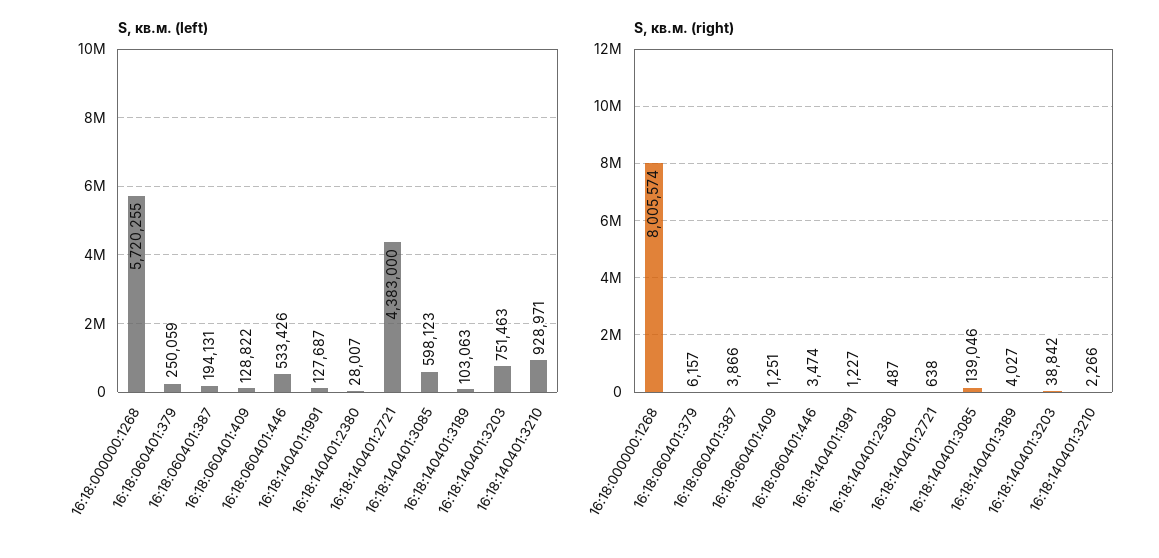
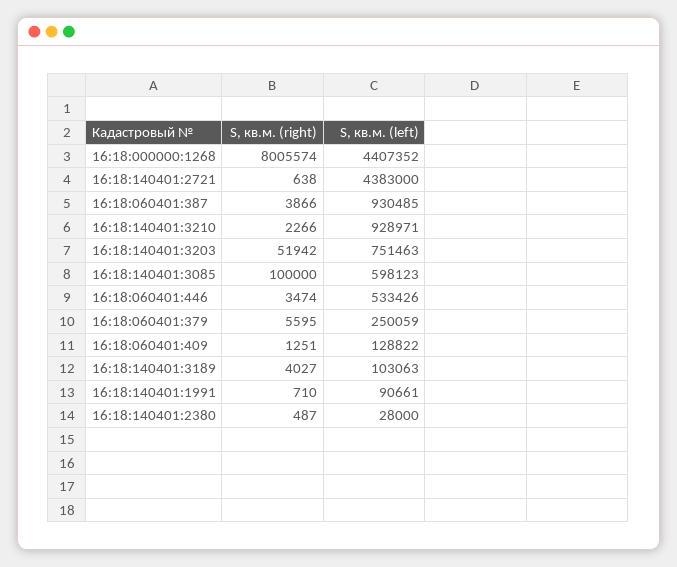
  {
    "S, кв.м. (left)": {
-     "16:18:000000:1268": 5720255,
+     "16:18:000000:1268": 4407352,
      "16:18:060401:379": 250059,
-     "16:18:060401:387": 194131,
+     "16:18:060401:387": 930485,
      "16:18:060401:409": 128822,
      "16:18:060401:446": 533426,
-     "16:18:140401:1991": 127687,
+     "16:18:140401:1991": 90661,
-     "16:18:140401:2380": 28007,
+     "16:18:140401:2380": 28000,
      "16:18:140401:2721": 4383000,
      "16:18:140401:3085": 598123,
      "16:18:140401:3189": 103063,
      "16:18:140401:3203": 751463,
      "16:18:140401:3210": 928971
    },
    "S, кв.м. (right)": {
      "16:18:000000:1268": 8005574,
-     "16:18:060401:379": 6157,
+     "16:18:060401:379": 5595,
      "16:18:060401:387": 3866,
      "16:18:060401:409": 1251,
      "16:18:060401:446": 3474,
-     "16:18:140401:1991": 1227,
+     "16:18:140401:1991": 710,
      "16:18:140401:2380": 487,
      "16:18:140401:2721": 638,
-     "16:18:140401:3085": 139046,
+     "16:18:140401:3085": 100000,
      "16:18:140401:3189": 4027,
-     "16:18:140401:3203": 38842,
+     "16:18:140401:3203": 51942,
      "16:18:140401:3210": 2266
    }
  }

